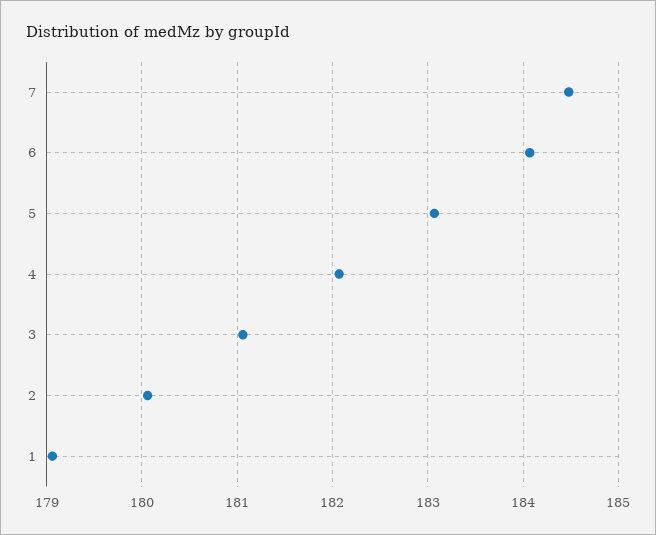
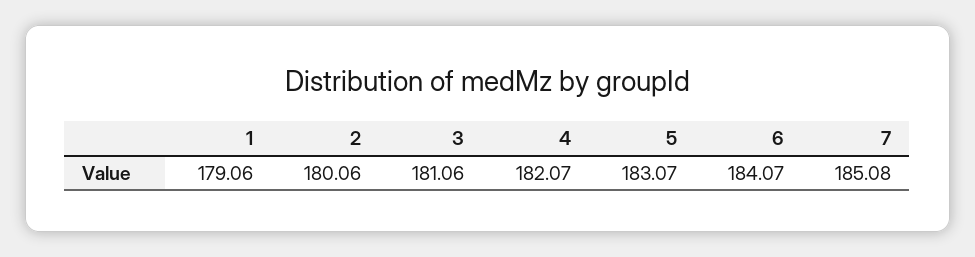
  {
-   "7": 184.5,
+   "7": 185.08,
    "6": 184.07,
    "5": 183.07,
    "4": 182.07,
    "3": 181.06,
    "2": 180.06,
    "1": 179.06
  }

